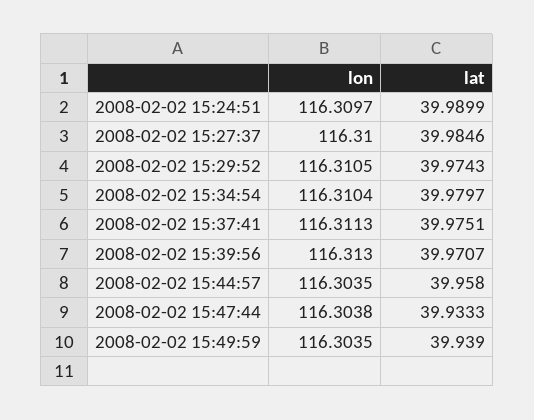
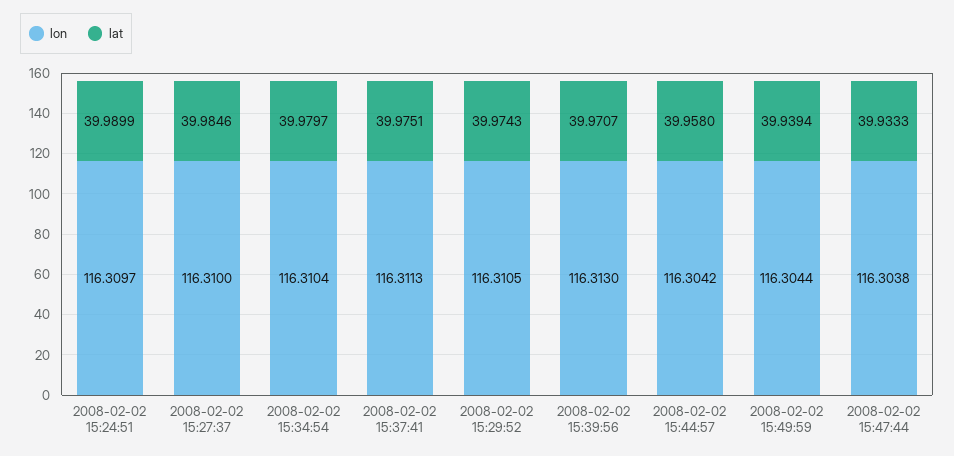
  {
    "lon": {
      "2008-02-02 15:24:51": 116.3097,
      "2008-02-02 15:27:37": 116.31,
      "2008-02-02 15:29:52": 116.3105,
      "2008-02-02 15:34:54": 116.3104,
      "2008-02-02 15:37:41": 116.3113,
      "2008-02-02 15:39:56": 116.313,
-     "2008-02-02 15:44:57": 116.3035,
+     "2008-02-02 15:44:57": 116.3042,
      "2008-02-02 15:47:44": 116.3038,
-     "2008-02-02 15:49:59": 116.3035
+     "2008-02-02 15:49:59": 116.3044
    },
    "lat": {
      "2008-02-02 15:24:51": 39.9899,
      "2008-02-02 15:27:37": 39.9846,
      "2008-02-02 15:29:52": 39.9743,
      "2008-02-02 15:34:54": 39.9797,
      "2008-02-02 15:37:41": 39.9751,
      "2008-02-02 15:39:56": 39.9707,
      "2008-02-02 15:44:57": 39.958,
      "2008-02-02 15:47:44": 39.9333,
-     "2008-02-02 15:49:59": 39.939
+     "2008-02-02 15:49:59": 39.9394
    }
  }

